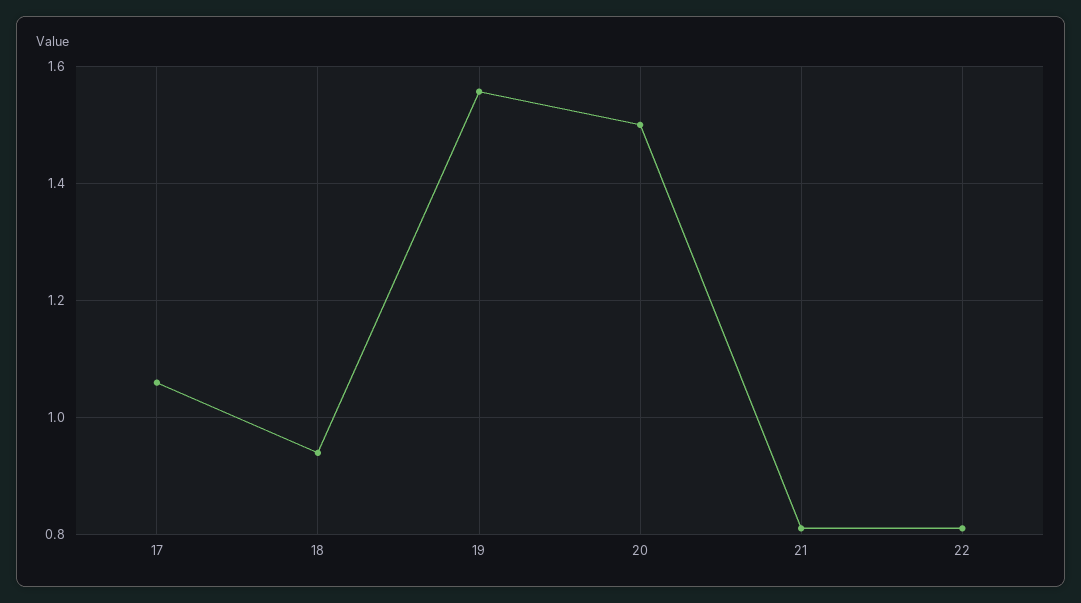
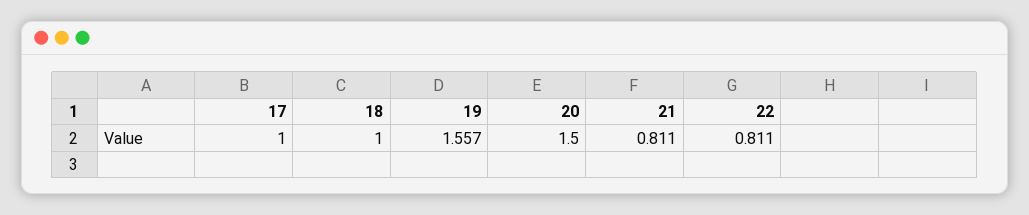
  {
-   "17": 1.06,
+   "17": 1,
-   "18": 0.94,
+   "18": 1,
    "19": 1.557,
    "20": 1.5,
    "21": 0.811,
    "22": 0.811
  }

